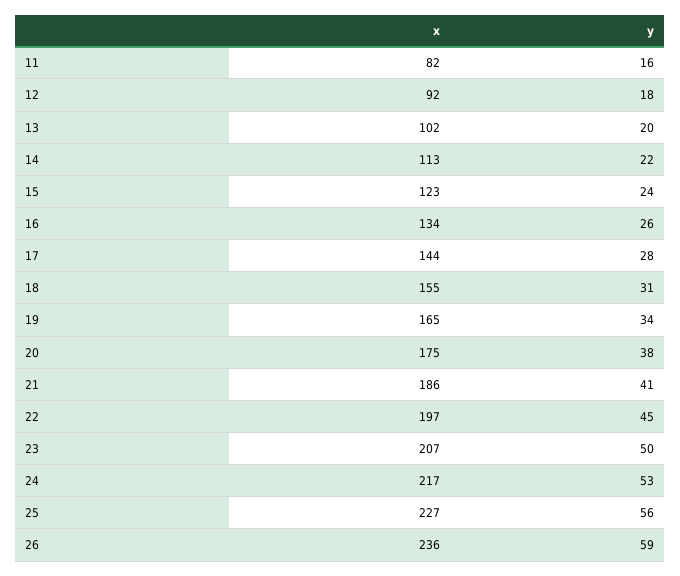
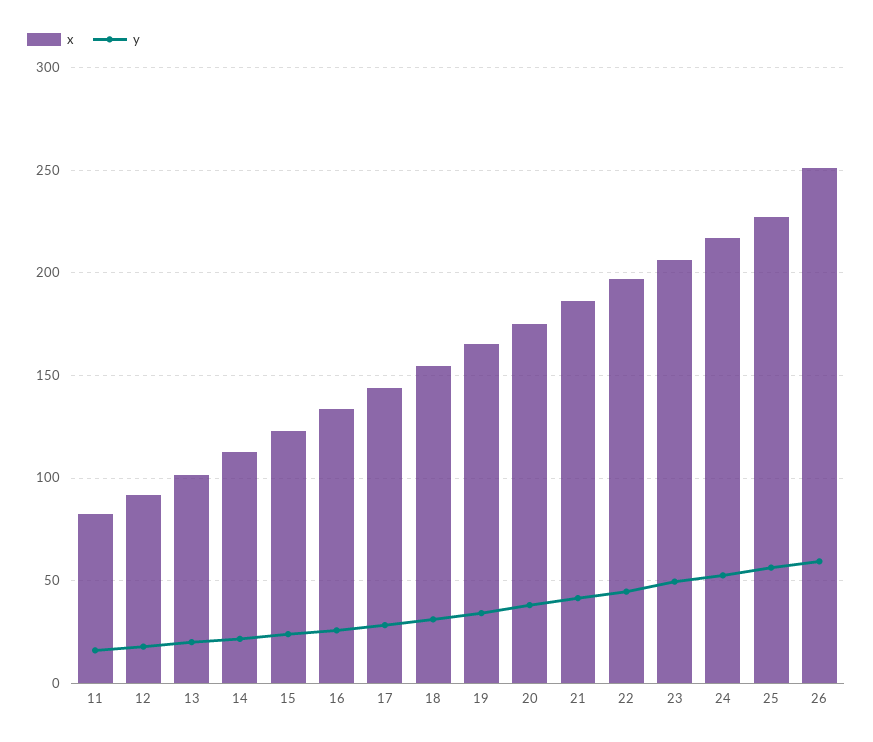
  {
    "x": {
      "11": 82,
      "12": 92,
      "13": 102,
      "14": 113,
      "15": 123,
      "16": 134,
      "17": 144,
      "18": 155,
      "19": 165,
      "20": 175,
      "21": 186,
      "22": 197,
      "23": 207,
      "24": 217,
      "25": 227,
-     "26": 236
+     "26": 250
    },
    "y": {
      "11": 16,
      "12": 18,
      "13": 20,
      "14": 22,
      "15": 24,
      "16": 26,
      "17": 28,
      "18": 31,
      "19": 34,
      "20": 38,
      "21": 41,
      "22": 45,
      "23": 50,
      "24": 53,
      "25": 56,
      "26": 59
    }
  }

